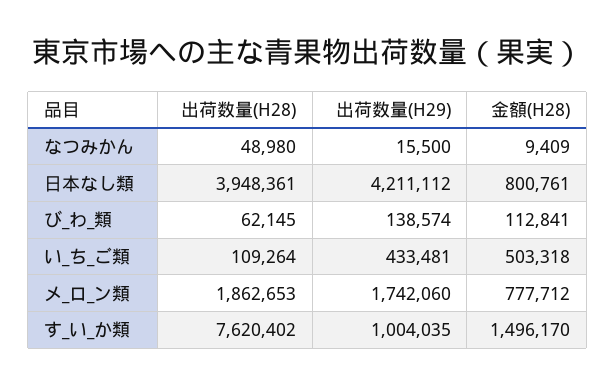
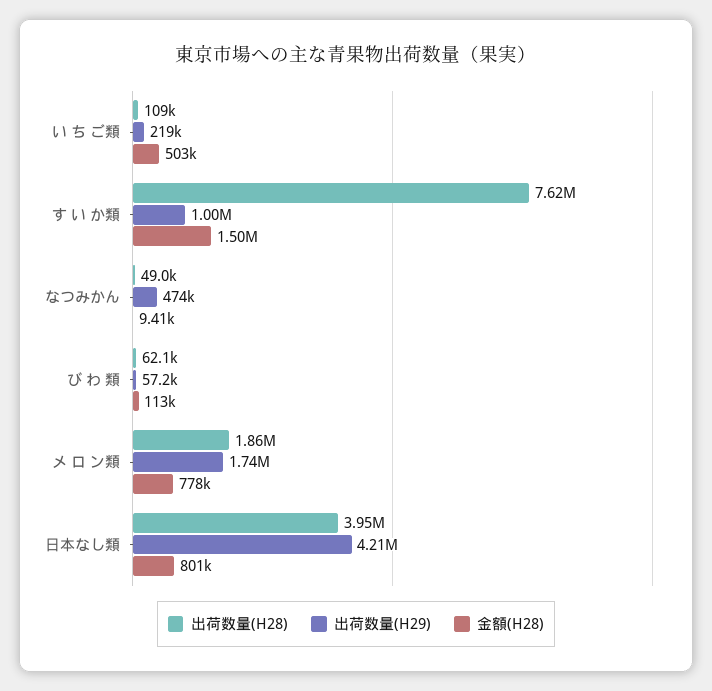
  {
    "出荷数量(H28)": {
      "なつみかん": 48980,
      "日本なし類": 3948361,
      "び_わ_類": 62145,
      "い_ち_ご類": 109264,
      "メ_ロ_ン類": 1862653,
      "す_い_か類": 7620402
    },
    "出荷数量(H29)": {
-     "なつみかん": 15500,
+     "なつみかん": 474000,
      "日本なし類": 4211112,
-     "び_わ_類": 138574,
+     "び_わ_類": 57200,
-     "い_ち_ご類": 433481,
+     "い_ち_ご類": 219000,
      "メ_ロ_ン類": 1742060,
      "す_い_か類": 1004035
    },
    "金額(H28)": {
      "なつみかん": 9409,
      "日本なし類": 800761,
      "び_わ_類": 112841,
      "い_ち_ご類": 503318,
      "メ_ロ_ン類": 777712,
      "す_い_か類": 1496170
    }
  }

